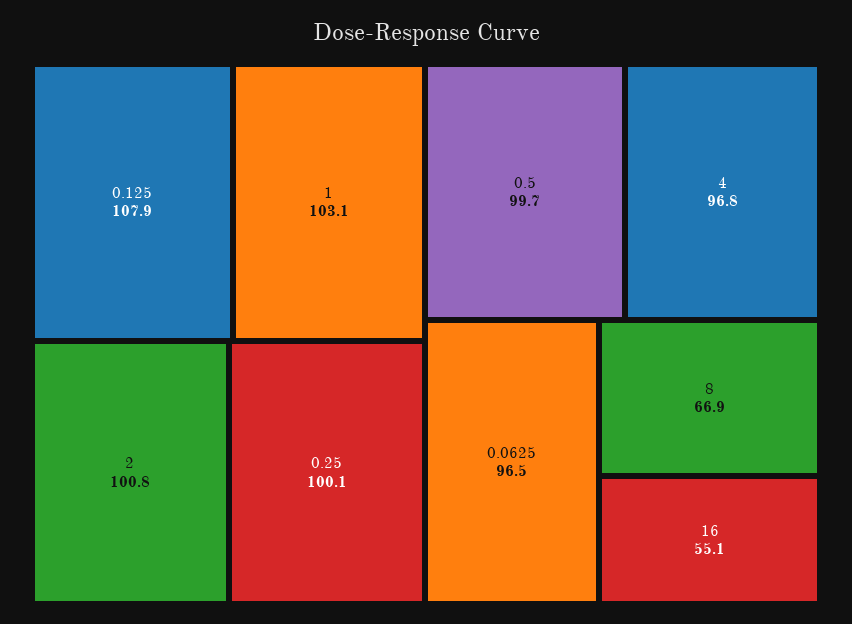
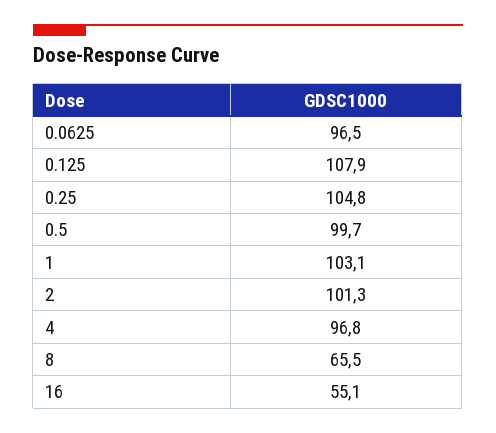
  {
    "0.125": 107.9,
    "1": 103.1,
-   "2": 100.8,
+   "2": 101.3,
-   "0.25": 100.1,
+   "0.25": 104.8,
    "0.5": 99.7,
    "4": 96.8,
    "0.0625": 96.5,
-   "8": 66.9,
+   "8": 65.5,
    "16": 55.1
  }

